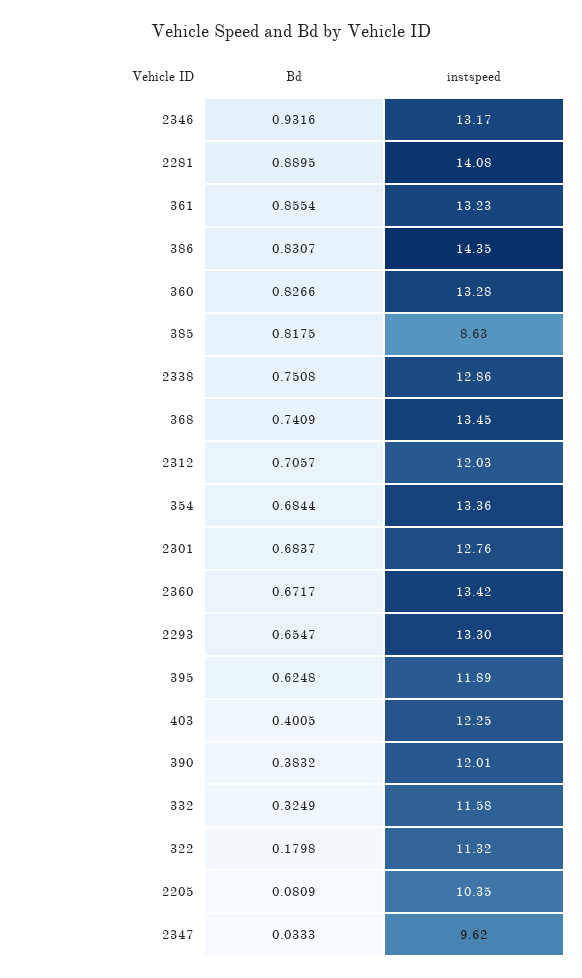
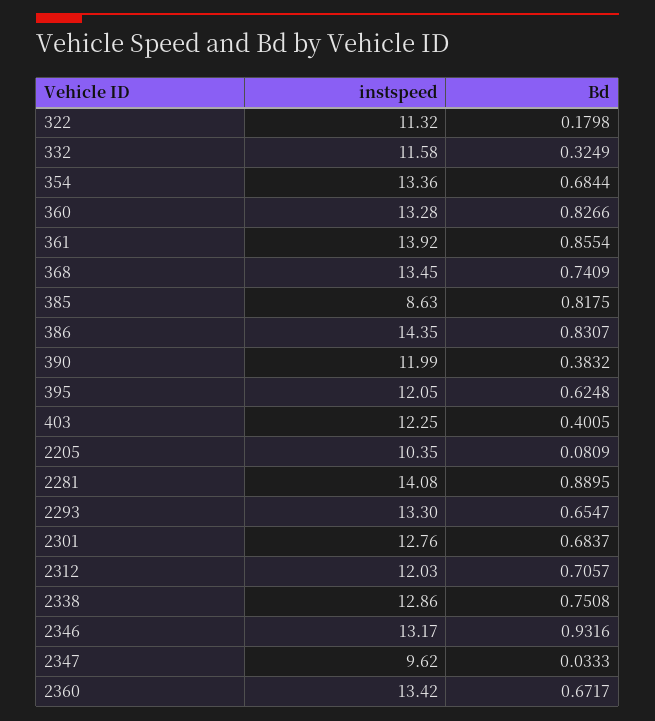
  {
    "Bd": {
      "2346": 0.9316,
      "2281": 0.8895,
      "361": 0.8554,
      "386": 0.8307,
      "360": 0.8266,
      "385": 0.8175,
      "2338": 0.7508,
      "368": 0.7409,
      "2312": 0.7057,
      "354": 0.6844,
      "2301": 0.6837,
      "2360": 0.6717,
      "2293": 0.6547,
      "395": 0.6248,
      "403": 0.4005,
      "390": 0.3832,
      "332": 0.3249,
      "322": 0.1798,
      "2205": 0.0809,
      "2347": 0.0333
    },
    "instspeed": {
      "2346": 13.17,
      "2281": 14.08,
-     "361": 13.23,
+     "361": 13.92,
      "386": 14.35,
      "360": 13.28,
      "385": 8.63,
      "2338": 12.86,
      "368": 13.45,
      "2312": 12.03,
      "354": 13.36,
      "2301": 12.76,
      "2360": 13.42,
      "2293": 13.3,
-     "395": 11.89,
+     "395": 12.05,
      "403": 12.25,
-     "390": 12.01,
+     "390": 11.99,
      "332": 11.58,
      "322": 11.32,
      "2205": 10.35,
      "2347": 9.62
    }
  }

